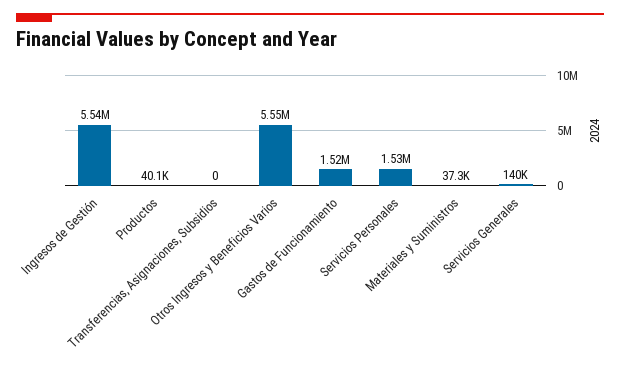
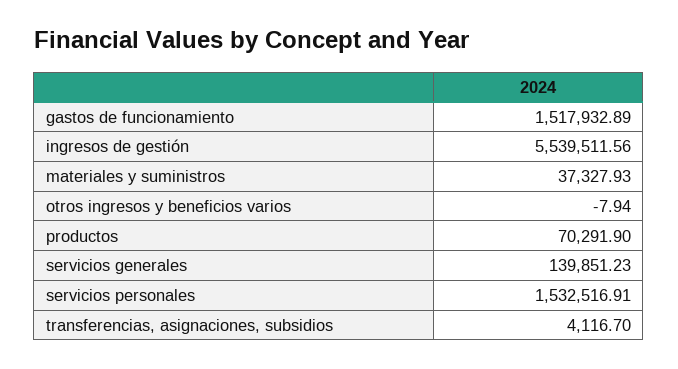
  {
    "Ingresos de Gestión": 5539511.56,
-   "Productos": 40100,
+   "Productos": 70291.9,
-   "Transferencias, Asignaciones, Subsidios": 0,
+   "Transferencias, Asignaciones, Subsidios": 4116.7,
-   "Otros Ingresos y Beneficios Varios": 5550000,
+   "Otros Ingresos y Beneficios Varios": -7.94,
    "Gastos de Funcionamiento": 1517932.89,
    "Servicios Personales": 1532516.91,
    "Materiales y Suministros": 37327.93,
    "Servicios Generales": 139851.23
  }

